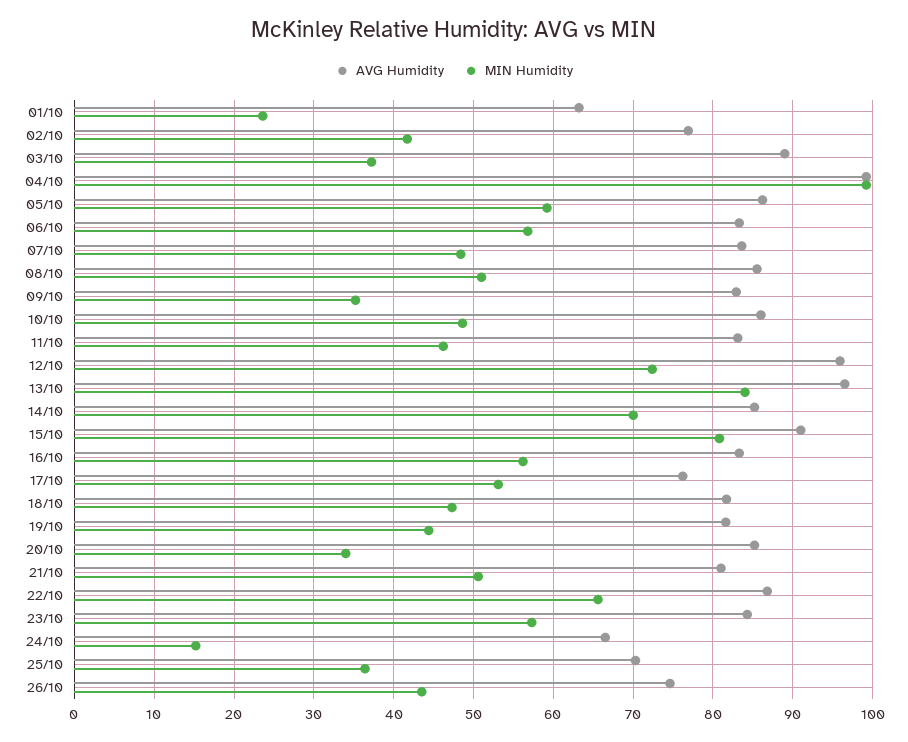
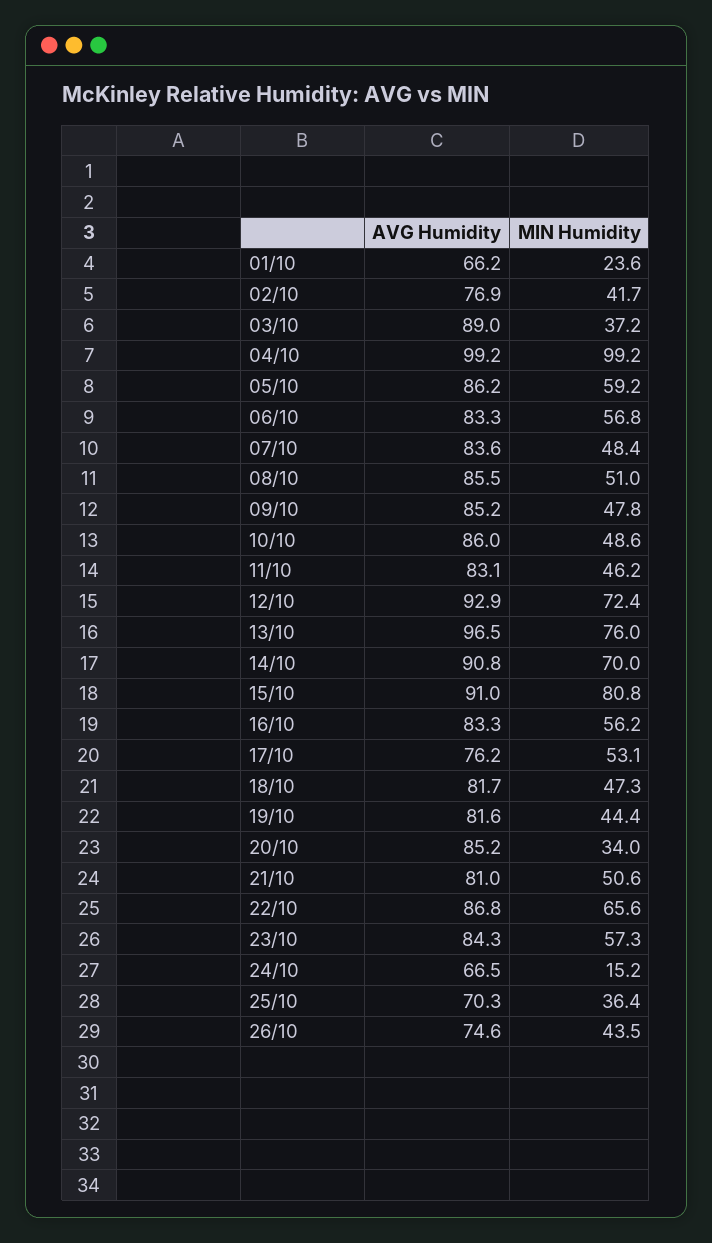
  {
    "AVG Humidity": {
-     "01/10": 63,
+     "01/10": 66.2,
      "02/10": 76.9,
      "03/10": 89,
      "04/10": 99.2,
      "05/10": 86.2,
      "06/10": 83.3,
      "07/10": 83.6,
      "08/10": 85.5,
-     "09/10": 83,
+     "09/10": 85.2,
      "10/10": 86,
      "11/10": 83.1,
-     "12/10": 96,
+     "12/10": 92.9,
      "13/10": 96.5,
-     "14/10": 85,
+     "14/10": 90.8,
      "15/10": 91,
      "16/10": 83.3,
      "17/10": 76.2,
      "18/10": 81.7,
      "19/10": 81.6,
      "20/10": 85.2,
      "21/10": 81,
      "22/10": 86.8,
      "23/10": 84.3,
      "24/10": 66.5,
      "25/10": 70.3,
      "26/10": 74.6
    },
    "MIN Humidity": {
      "01/10": 23.6,
      "02/10": 41.7,
      "03/10": 37.2,
      "04/10": 99.2,
      "05/10": 59.2,
      "06/10": 56.8,
      "07/10": 48.4,
      "08/10": 51,
-     "09/10": 35,
+     "09/10": 47.8,
      "10/10": 48.6,
      "11/10": 46.2,
      "12/10": 72.4,
-     "13/10": 84,
+     "13/10": 76,
      "14/10": 70,
      "15/10": 80.8,
      "16/10": 56.2,
      "17/10": 53.1,
      "18/10": 47.3,
      "19/10": 44.4,
      "20/10": 34,
      "21/10": 50.6,
      "22/10": 65.6,
      "23/10": 57.3,
      "24/10": 15.2,
      "25/10": 36.4,
      "26/10": 43.5
    }
  }

